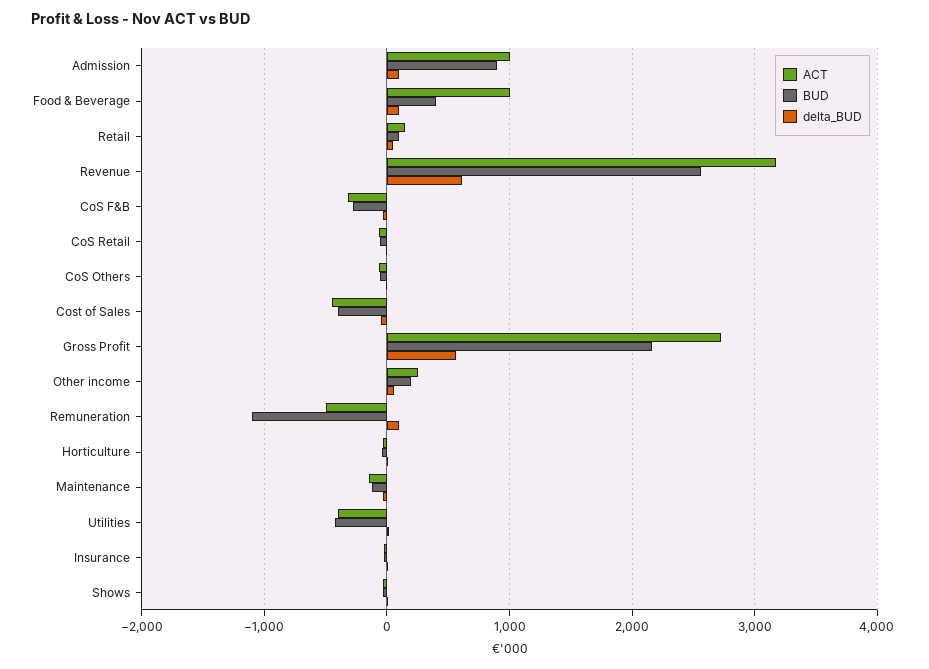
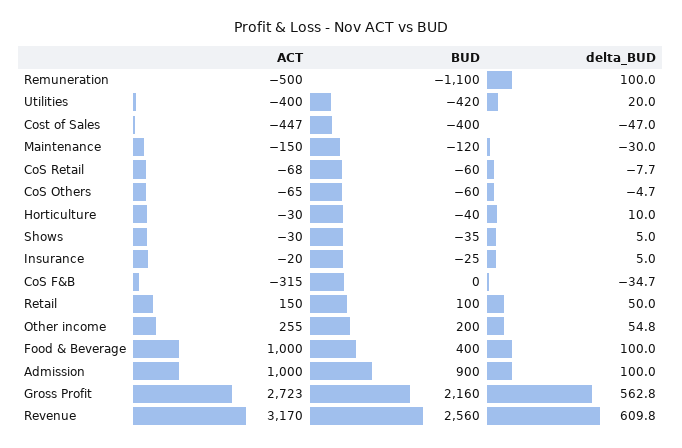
  {
    "ACT": {
      "Admission": 1000,
      "Food & Beverage": 1000,
      "Retail": 150,
      "Revenue": 3170,
      "CoS F&B": -315,
      "CoS Retail": -68,
      "CoS Others": -65,
      "Cost of Sales": -447,
      "Gross Profit": 2723,
      "Other income": 255,
      "Remuneration": -500,
      "Horticulture": -30,
      "Maintenance": -150,
      "Utilities": -400,
      "Insurance": -20,
      "Shows": -30
    },
    "BUD": {
      "Admission": 900,
      "Food & Beverage": 400,
      "Retail": 100,
      "Revenue": 2560,
-     "CoS F&B": -300,
+     "CoS F&B": 0,
      "CoS Retail": -60,
      "CoS Others": -60,
      "Cost of Sales": -400,
      "Gross Profit": 2160,
      "Other income": 200,
      "Remuneration": -1100,
      "Horticulture": -40,
      "Maintenance": -120,
      "Utilities": -420,
      "Insurance": -25,
      "Shows": -35
    },
    "delta_BUD": {
      "Admission": 100,
      "Food & Beverage": 100,
      "Retail": 50,
      "Revenue": 609.8,
      "CoS F&B": -34.7,
      "CoS Retail": -7.7,
      "CoS Others": -4.7,
      "Cost of Sales": -47,
      "Gross Profit": 562.8,
      "Other income": 54.8,
      "Remuneration": 100,
      "Horticulture": 10,
      "Maintenance": -30,
      "Utilities": 20,
      "Insurance": 5,
      "Shows": 5
    }
  }

